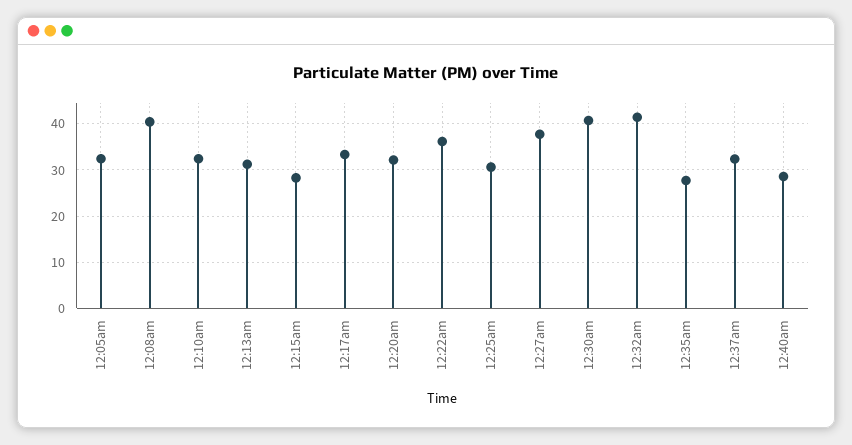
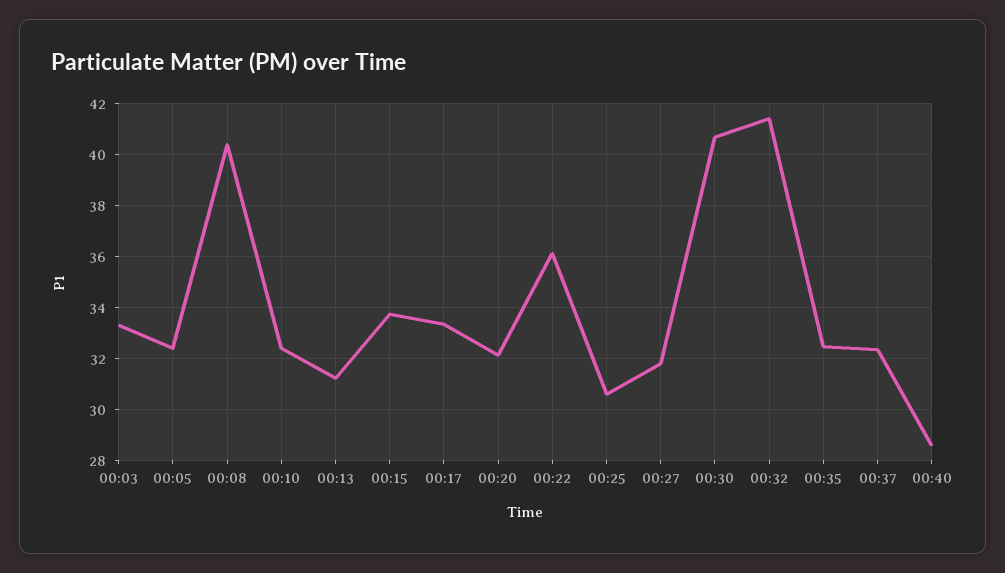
  {
    "12:05am": 32.5,
    "12:08am": 40.5,
    "12:10am": 32.5,
    "12:13am": 31.25,
-   "12:15am": 28,
+   "12:15am": 33.75,
    "12:17am": 33.25,
    "12:20am": 32.25,
    "12:22am": 36.25,
    "12:25am": 30.5,
-   "12:27am": 38,
+   "12:27am": 31.75,
    "12:30am": 40.75,
    "12:32am": 41.5,
-   "12:35am": 28,
+   "12:35am": 32.5,
    "12:37am": 32.25,
-   "12:40am": 28.5
+   "12:40am": 28.5,
+   "00:03": 33.25
  }

